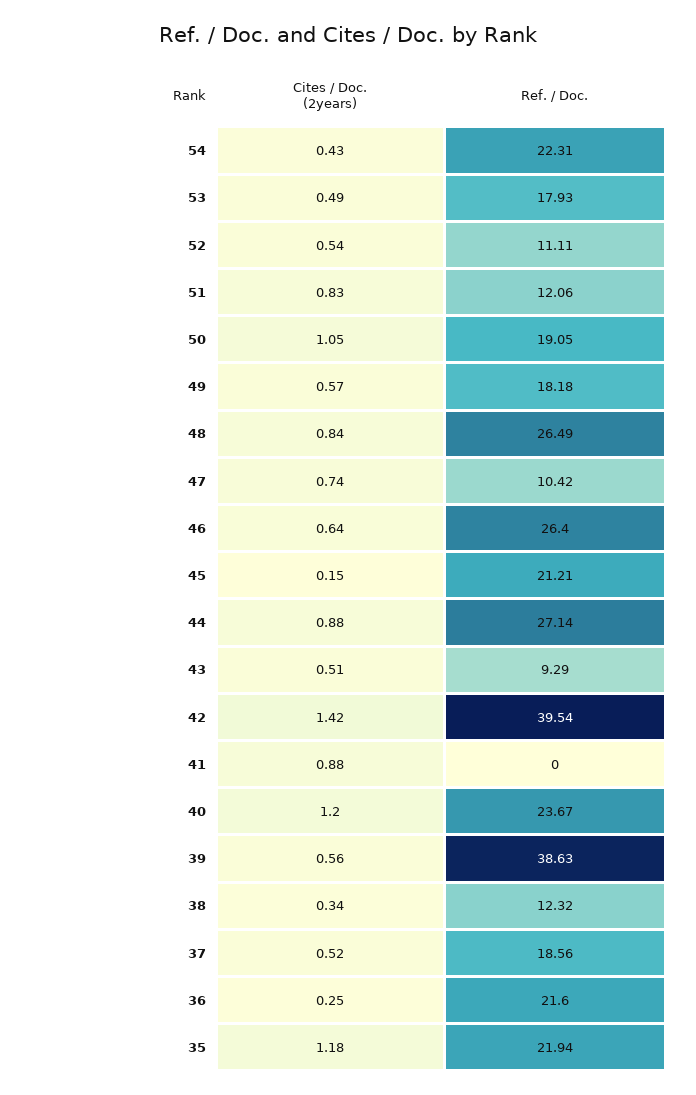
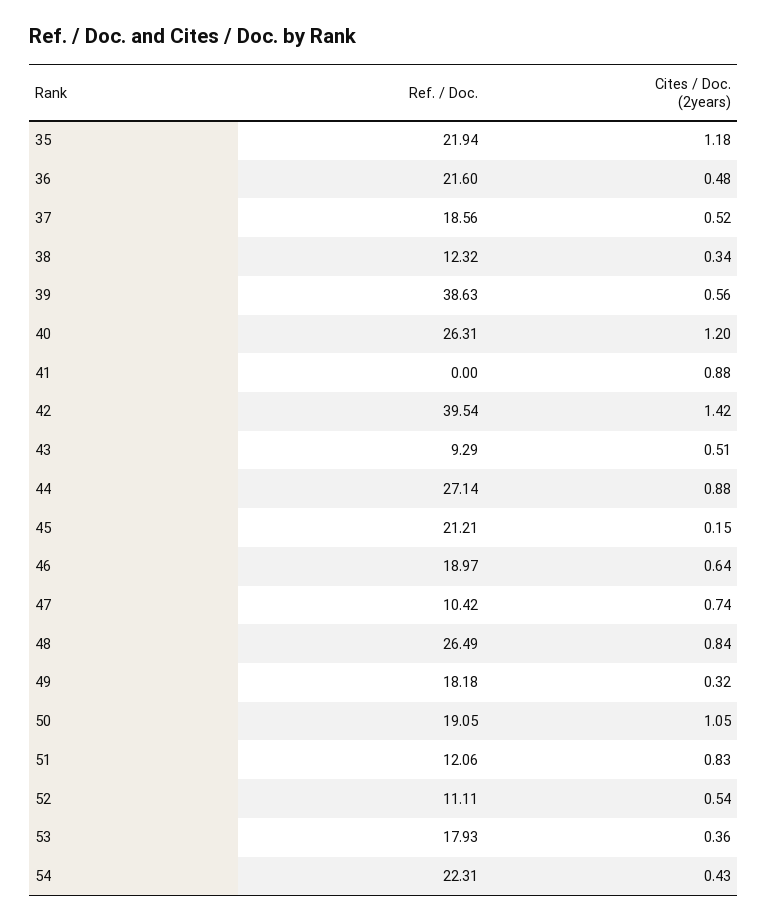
  {
    "Cites / Doc. (2years)": {
      "54": 0.43,
-     "53": 0.49,
+     "53": 0.36,
      "52": 0.54,
      "51": 0.83,
      "50": 1.05,
-     "49": 0.57,
+     "49": 0.32,
      "48": 0.84,
      "47": 0.74,
      "46": 0.64,
      "45": 0.15,
      "44": 0.88,
      "43": 0.51,
      "42": 1.42,
      "41": 0.88,
      "40": 1.2,
      "39": 0.56,
      "38": 0.34,
      "37": 0.52,
-     "36": 0.25,
+     "36": 0.48,
      "35": 1.18
    },
    "Ref. / Doc.": {
      "54": 22.31,
      "53": 17.93,
      "52": 11.11,
      "51": 12.06,
      "50": 19.05,
      "49": 18.18,
      "48": 26.49,
      "47": 10.42,
-     "46": 26.4,
+     "46": 18.97,
      "45": 21.21,
      "44": 27.14,
      "43": 9.29,
      "42": 39.54,
      "41": 0,
-     "40": 23.67,
+     "40": 26.31,
      "39": 38.63,
      "38": 12.32,
      "37": 18.56,
      "36": 21.6,
      "35": 21.94
    }
  }

